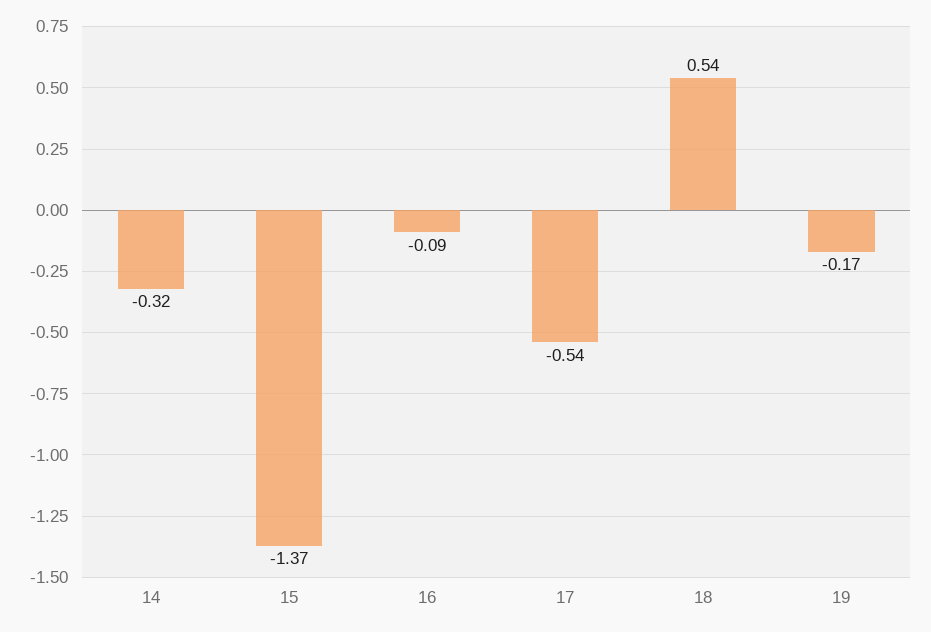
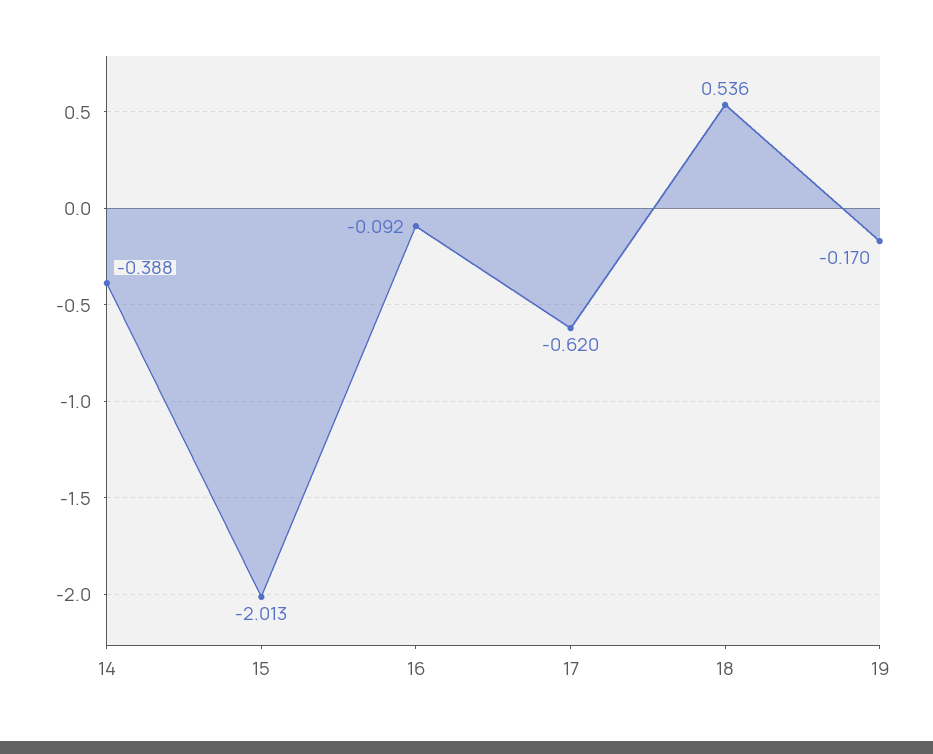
  {
-   "14": -0.32,
+   "14": -0.388,
-   "15": -1.37,
+   "15": -2.013,
    "16": -0.092,
-   "17": -0.54,
+   "17": -0.62,
    "18": 0.536,
    "19": -0.17
  }

